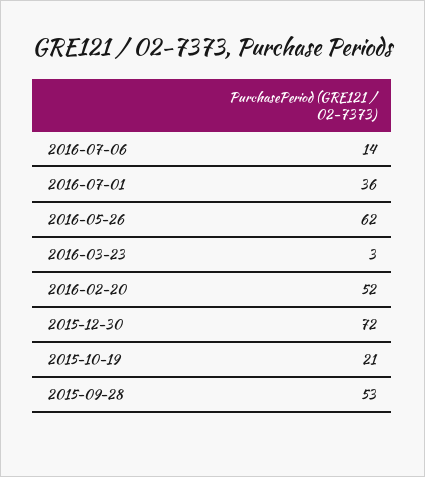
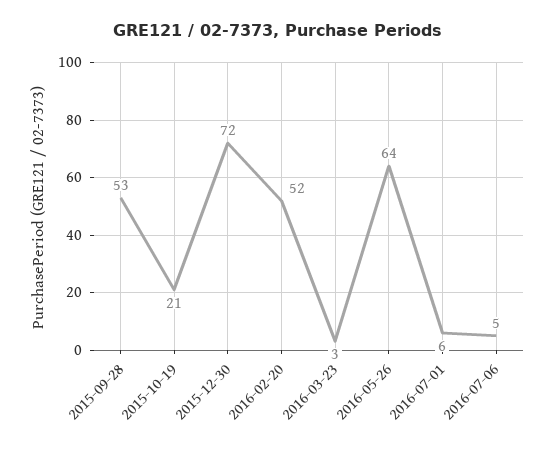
  {
-   "2016-07-06": 14,
+   "2016-07-06": 5,
-   "2016-07-01": 36,
+   "2016-07-01": 6,
-   "2016-05-26": 62,
+   "2016-05-26": 64,
    "2016-03-23": 3,
    "2016-02-20": 52,
    "2015-12-30": 72,
    "2015-10-19": 21,
    "2015-09-28": 53
  }

